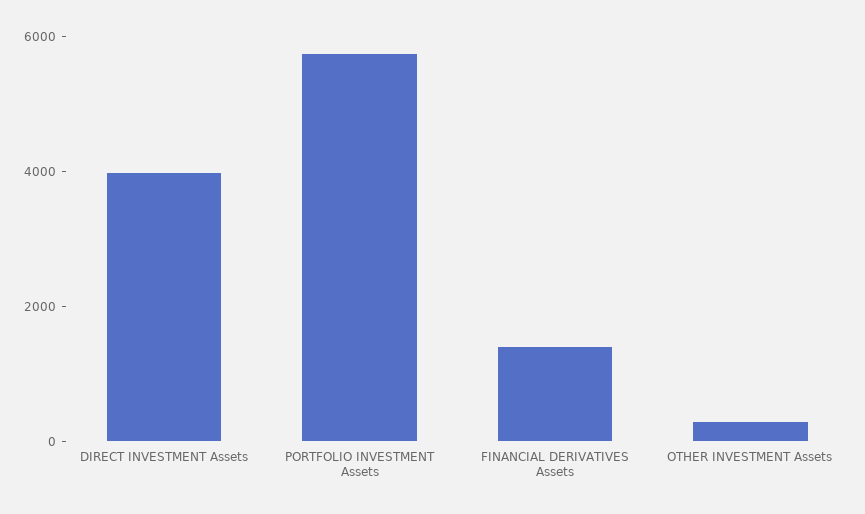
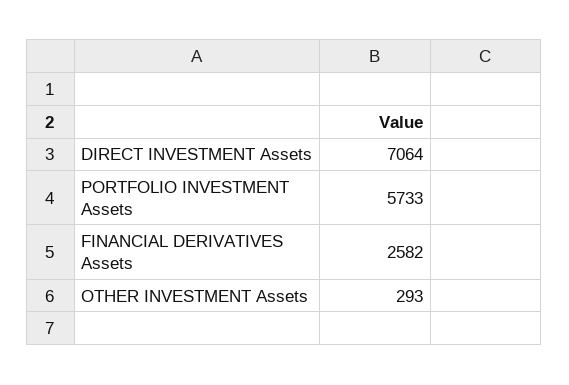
  {
-   "DIRECT INVESTMENT Assets": 4000,
+   "DIRECT INVESTMENT Assets": 7064,
    "PORTFOLIO INVESTMENT Assets": 5733,
-   "FINANCIAL DERIVATIVES Assets": 1500,
+   "FINANCIAL DERIVATIVES Assets": 2582,
    "OTHER INVESTMENT Assets": 293
  }

